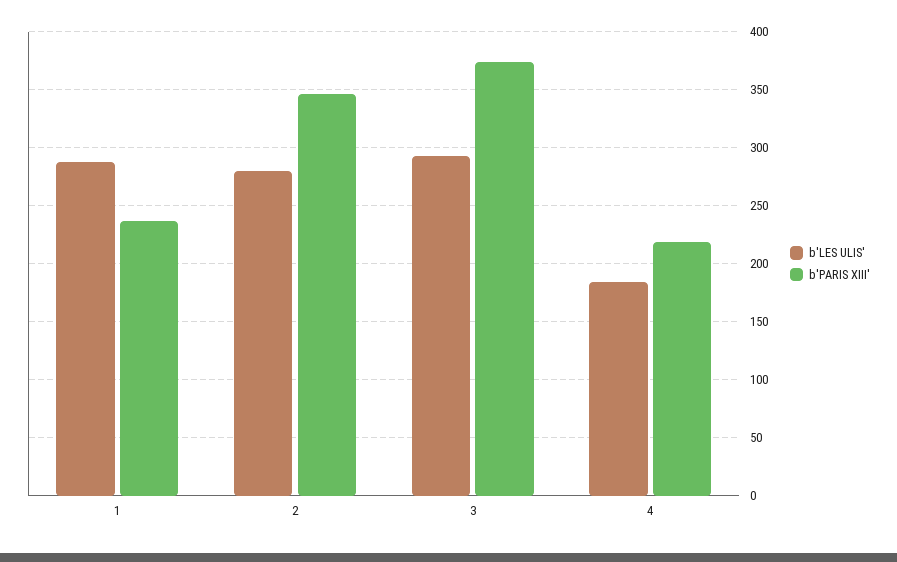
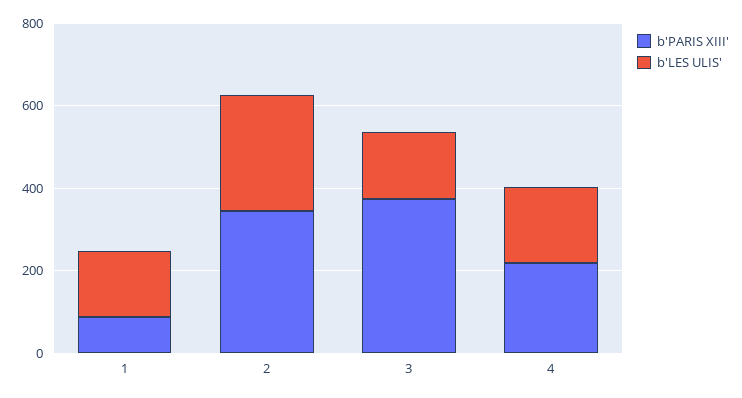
  {
    "b'LES ULIS'": {
-     "1": 290,
+     "1": 150,
      "2": 280,
-     "3": 290,
+     "3": 150,
      "4": 180
    },
    "b'PARIS XIII'": {
-     "1": 240,
+     "1": 100,
      "2": 350,
      "3": 370,
      "4": 220
    }
  }

